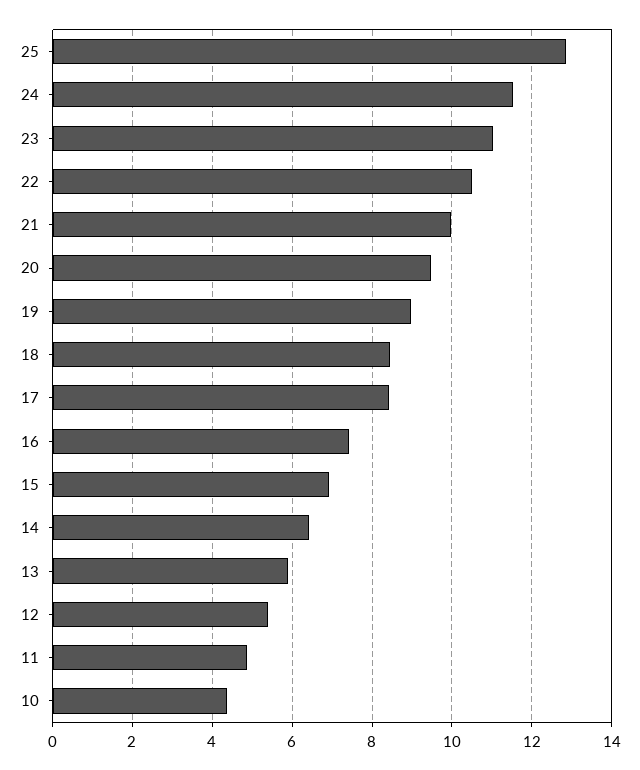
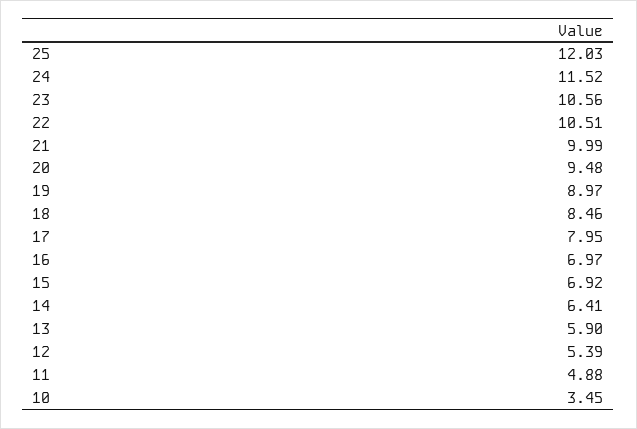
  {
-   "25": 12.8,
+   "25": 12.03,
    "24": 11.52,
-   "23": 11,
+   "23": 10.56,
    "22": 10.51,
    "21": 9.99,
    "20": 9.48,
    "19": 8.97,
    "18": 8.46,
-   "17": 8.4,
+   "17": 7.95,
-   "16": 7.4,
+   "16": 6.97,
    "15": 6.92,
    "14": 6.41,
    "13": 5.9,
    "12": 5.39,
    "11": 4.88,
-   "10": 4.4
+   "10": 3.45
  }

